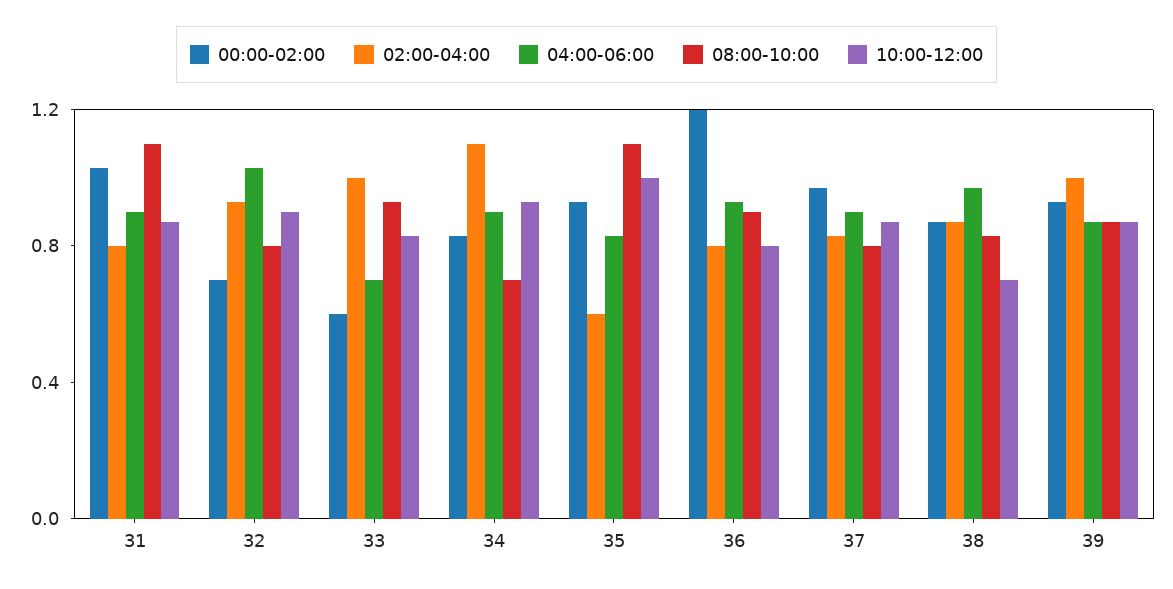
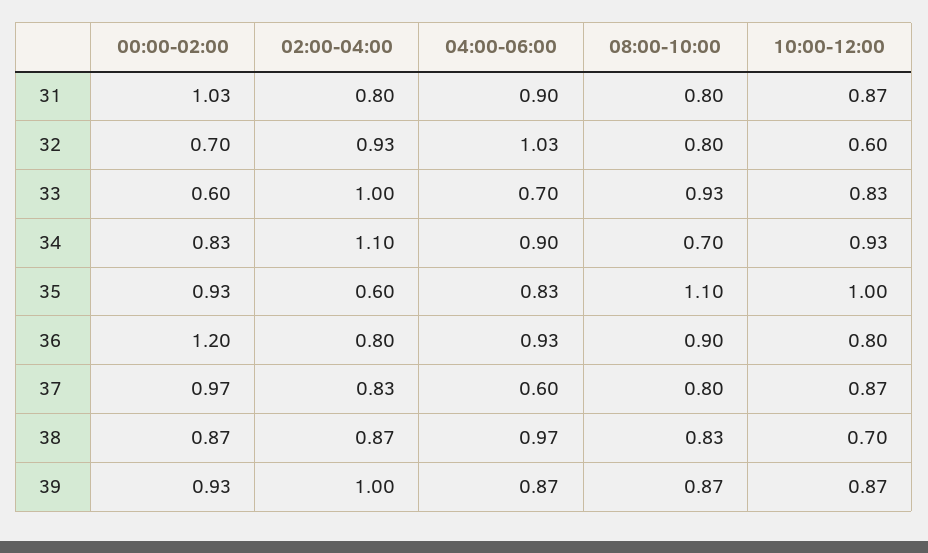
  {
    "00:00-02:00": {
      "31": 1.03,
      "32": 0.7,
      "33": 0.6,
      "34": 0.83,
      "35": 0.93,
      "36": 1.2,
      "37": 0.97,
      "38": 0.87,
      "39": 0.93
    },
    "02:00-04:00": {
      "31": 0.8,
      "32": 0.93,
      "33": 1,
      "34": 1.1,
      "35": 0.6,
      "36": 0.8,
      "37": 0.83,
      "38": 0.87,
      "39": 1
    },
    "04:00-06:00": {
      "31": 0.9,
      "32": 1.03,
      "33": 0.7,
      "34": 0.9,
      "35": 0.83,
      "36": 0.93,
-     "37": 0.9,
+     "37": 0.6,
      "38": 0.97,
      "39": 0.87
    },
    "08:00-10:00": {
-     "31": 1.1,
+     "31": 0.8,
      "32": 0.8,
      "33": 0.93,
      "34": 0.7,
      "35": 1.1,
      "36": 0.9,
      "37": 0.8,
      "38": 0.83,
      "39": 0.87
    },
    "10:00-12:00": {
      "31": 0.87,
-     "32": 0.9,
+     "32": 0.6,
      "33": 0.83,
      "34": 0.93,
      "35": 1,
      "36": 0.8,
      "37": 0.87,
      "38": 0.7,
      "39": 0.87
    }
  }

